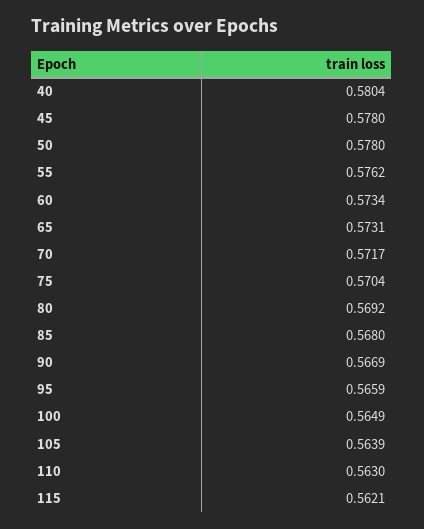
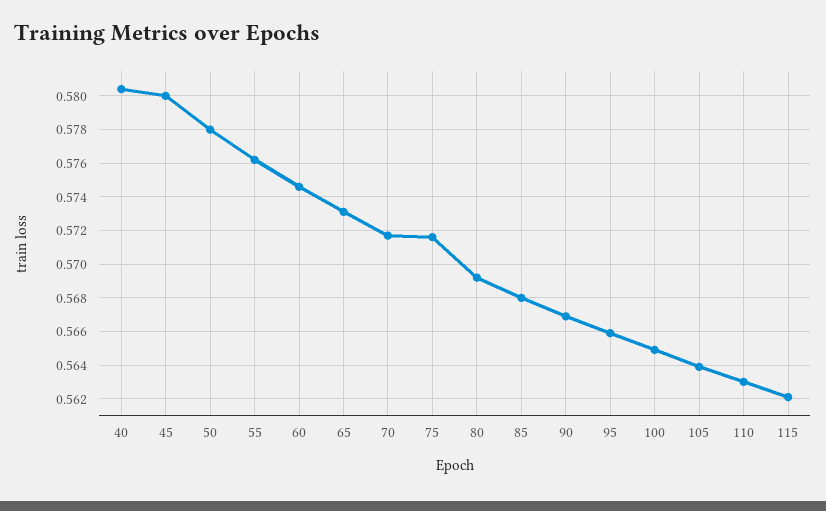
  {
    "40": 0.5804,
-   "45": 0.578,
+   "45": 0.58,
    "50": 0.578,
    "55": 0.5762,
-   "60": 0.5734,
+   "60": 0.5745,
    "65": 0.5731,
    "70": 0.5717,
-   "75": 0.5704,
+   "75": 0.5715,
    "80": 0.5692,
    "85": 0.568,
    "90": 0.5669,
    "95": 0.5659,
    "100": 0.5649,
    "105": 0.5639,
    "110": 0.563,
    "115": 0.5621
  }

